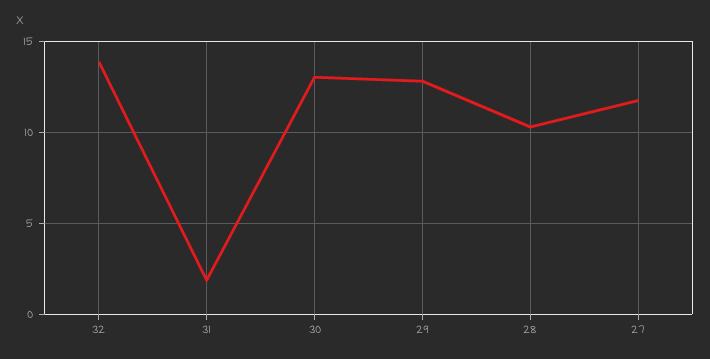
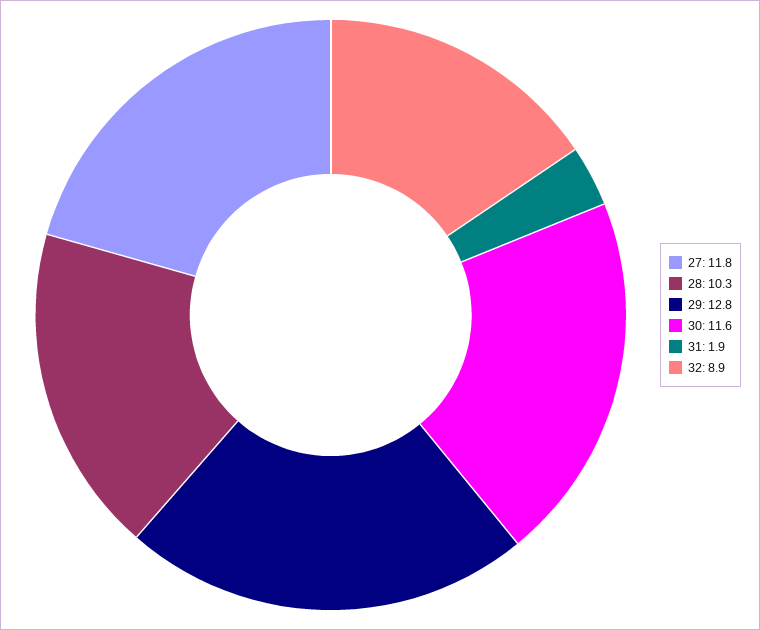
  {
-   "32": 14,
+   "32": 8.9,
    "31": 1.9,
-   "30": 13,
+   "30": 11.6,
    "29": 12.8,
    "28": 10.3,
    "27": 11.8
  }

